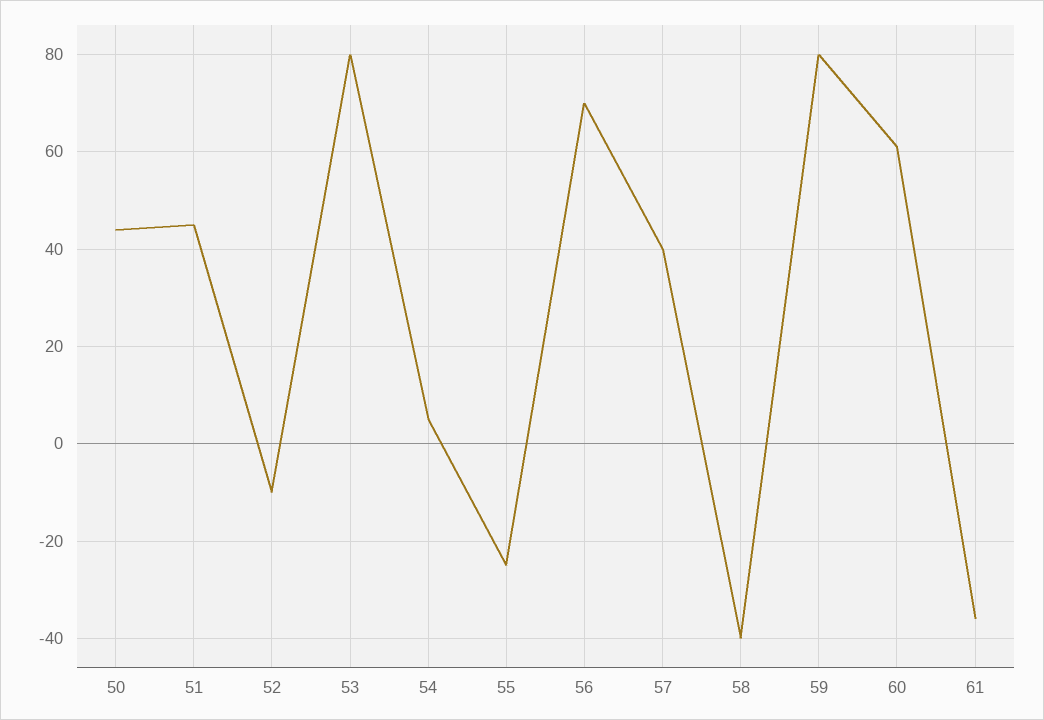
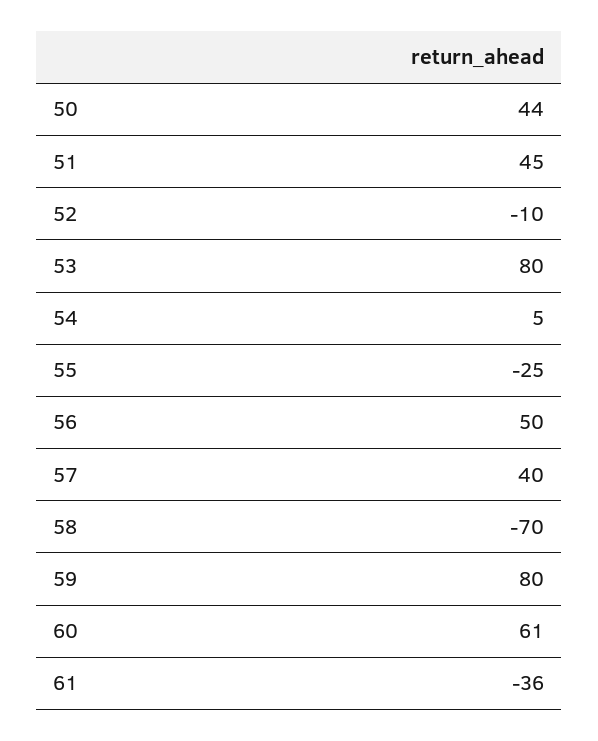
  {
    "50": 44,
    "51": 45,
    "52": -10,
    "53": 80,
    "54": 5,
    "55": -25,
-   "56": 70,
+   "56": 50,
    "57": 40,
-   "58": -40,
+   "58": -70,
    "59": 80,
    "60": 61,
    "61": -36
  }

